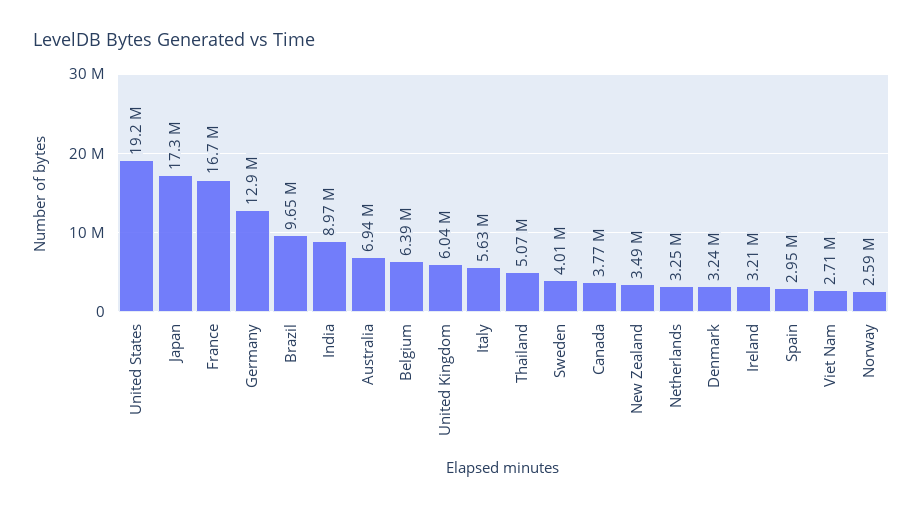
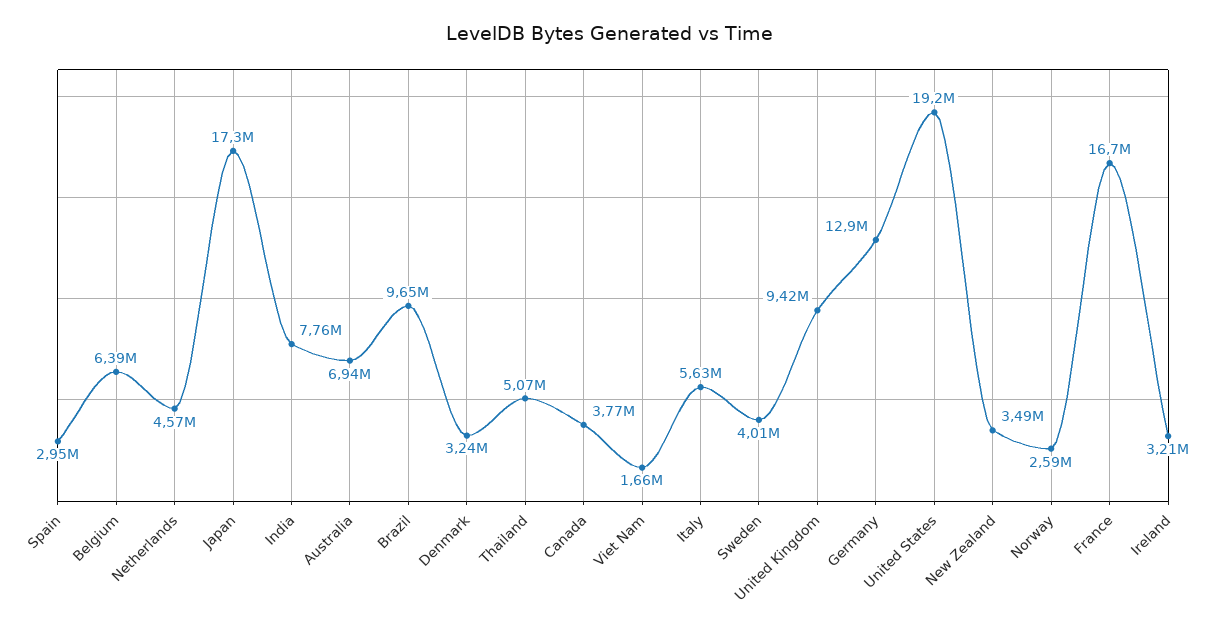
  {
    "United States": 19200000,
    "Japan": 17300000,
    "France": 16700000,
    "Germany": 12900000,
    "Brazil": 9650000,
-   "India": 8970000,
+   "India": 7760000,
    "Australia": 6940000,
    "Belgium": 6390000,
-   "United Kingdom": 6040000,
+   "United Kingdom": 9420000,
    "Italy": 5630000,
    "Thailand": 5070000,
    "Sweden": 4010000,
    "Canada": 3770000,
    "New Zealand": 3490000,
-   "Netherlands": 3250000,
+   "Netherlands": 4570000,
    "Denmark": 3240000,
    "Ireland": 3210000,
    "Spain": 2950000,
-   "Viet Nam": 2710000,
+   "Viet Nam": 1660000,
    "Norway": 2590000
  }

